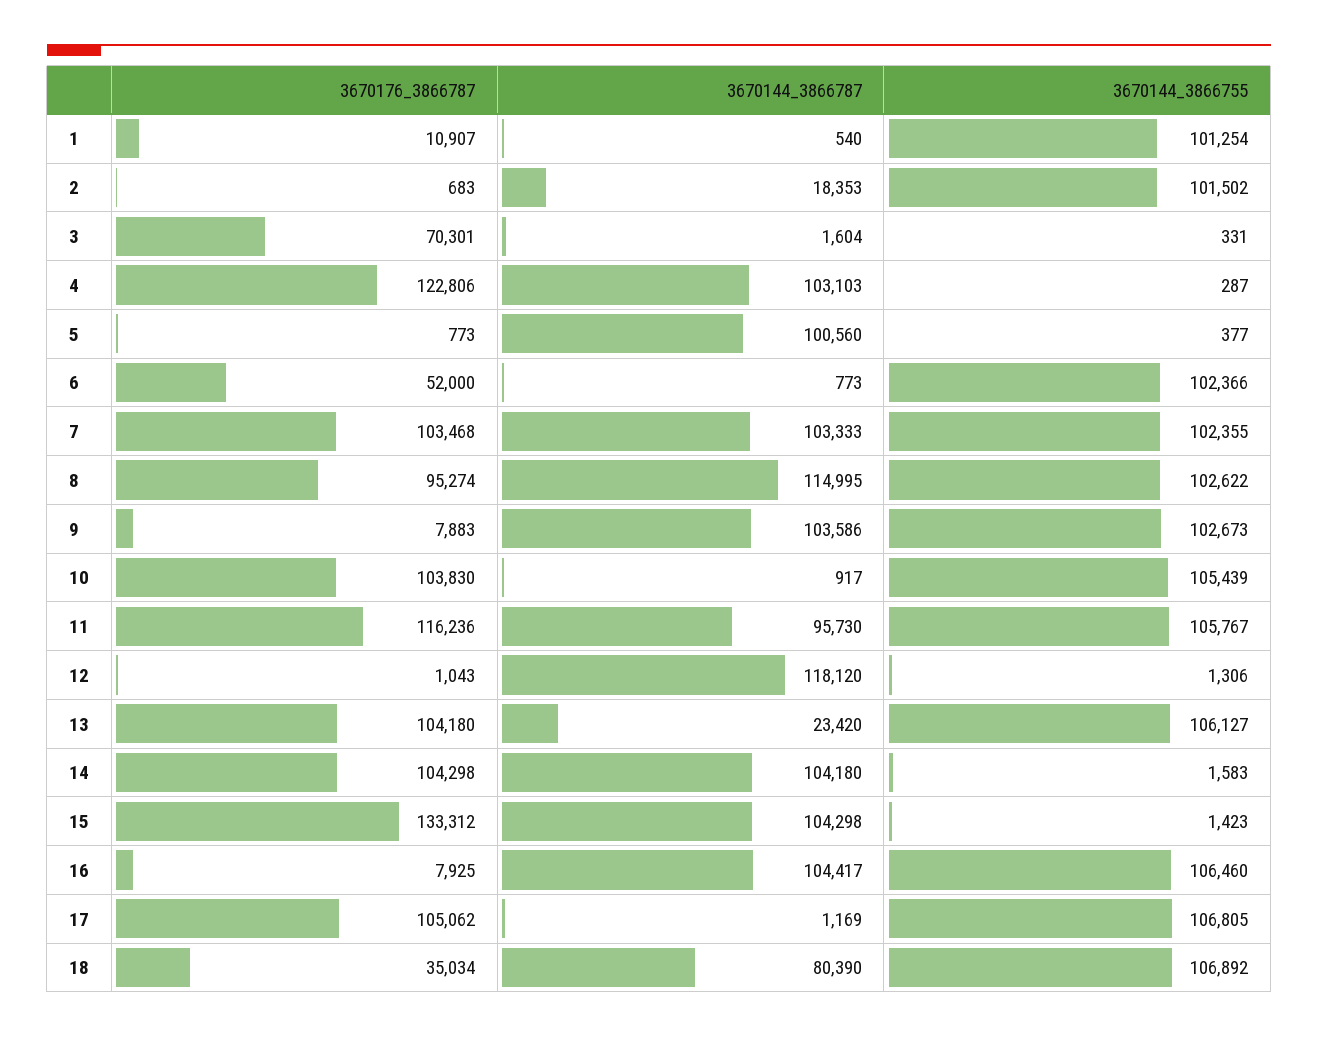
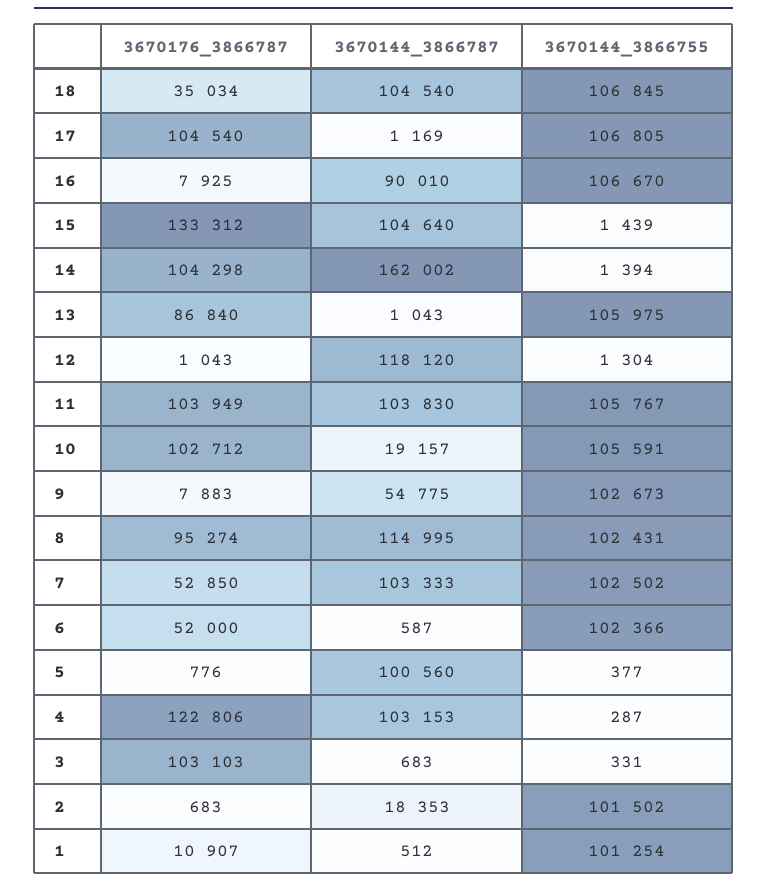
  {
    "3670176_3866787": {
      "1": 10907,
      "2": 683,
-     "3": 70301,
+     "3": 103103,
      "4": 122806,
-     "5": 773,
+     "5": 776,
      "6": 52000,
-     "7": 103468,
+     "7": 52850,
      "8": 95274,
      "9": 7883,
-     "10": 103830,
+     "10": 102712,
-     "11": 116236,
+     "11": 103949,
      "12": 1043,
-     "13": 104180,
+     "13": 86840,
      "14": 104298,
      "15": 133312,
      "16": 7925,
-     "17": 105062,
+     "17": 104540,
      "18": 35034
    },
    "3670144_3866787": {
-     "1": 540,
+     "1": 512,
      "2": 18353,
-     "3": 1604,
+     "3": 683,
-     "4": 103103,
+     "4": 103153,
      "5": 100560,
-     "6": 773,
+     "6": 587,
      "7": 103333,
      "8": 114995,
-     "9": 103586,
+     "9": 54775,
-     "10": 917,
+     "10": 19157,
-     "11": 95730,
+     "11": 103830,
      "12": 118120,
-     "13": 23420,
+     "13": 1043,
-     "14": 104180,
+     "14": 162002,
-     "15": 104298,
+     "15": 104640,
-     "16": 104417,
+     "16": 90010,
      "17": 1169,
-     "18": 80390
+     "18": 104540
    },
    "3670144_3866755": {
      "1": 101254,
      "2": 101502,
      "3": 331,
      "4": 287,
      "5": 377,
      "6": 102366,
-     "7": 102355,
+     "7": 102502,
-     "8": 102622,
+     "8": 102431,
      "9": 102673,
-     "10": 105439,
+     "10": 105591,
      "11": 105767,
-     "12": 1306,
+     "12": 1304,
-     "13": 106127,
+     "13": 105975,
-     "14": 1583,
+     "14": 1394,
-     "15": 1423,
+     "15": 1439,
-     "16": 106460,
+     "16": 106670,
      "17": 106805,
-     "18": 106892
+     "18": 106845
    }
  }

